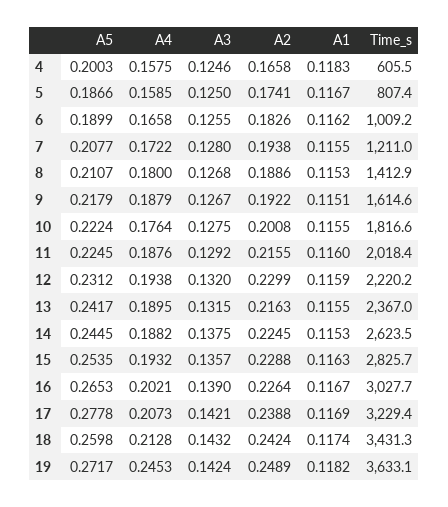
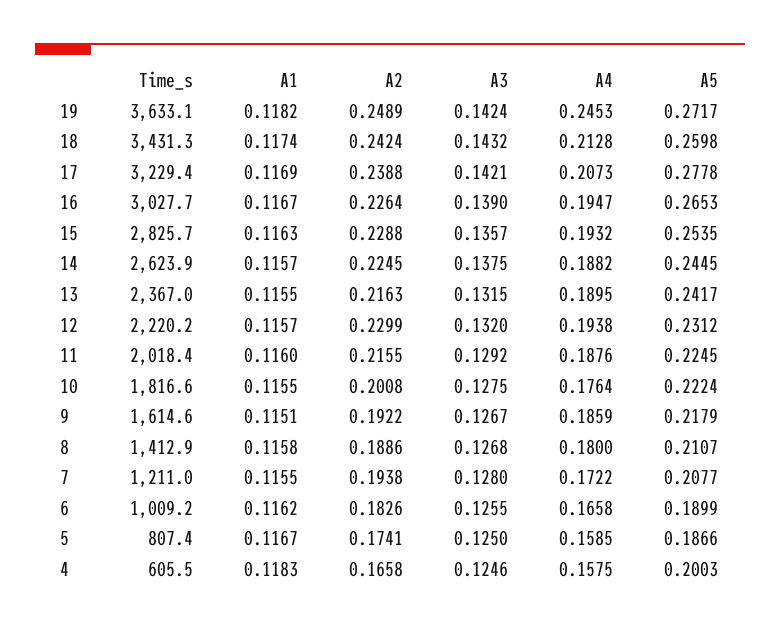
  {
    "A5": {
      "4": 0.2003,
      "5": 0.1866,
      "6": 0.1899,
      "7": 0.2077,
      "8": 0.2107,
      "9": 0.2179,
      "10": 0.2224,
      "11": 0.2245,
      "12": 0.2312,
      "13": 0.2417,
      "14": 0.2445,
      "15": 0.2535,
      "16": 0.2653,
      "17": 0.2778,
      "18": 0.2598,
      "19": 0.2717
    },
    "A4": {
      "4": 0.1575,
      "5": 0.1585,
      "6": 0.1658,
      "7": 0.1722,
      "8": 0.18,
-     "9": 0.1879,
+     "9": 0.1859,
      "10": 0.1764,
      "11": 0.1876,
      "12": 0.1938,
      "13": 0.1895,
      "14": 0.1882,
      "15": 0.1932,
-     "16": 0.2021,
+     "16": 0.1947,
      "17": 0.2073,
      "18": 0.2128,
      "19": 0.2453
    },
    "A3": {
      "4": 0.1246,
      "5": 0.125,
      "6": 0.1255,
      "7": 0.128,
      "8": 0.1268,
      "9": 0.1267,
      "10": 0.1275,
      "11": 0.1292,
      "12": 0.132,
      "13": 0.1315,
      "14": 0.1375,
      "15": 0.1357,
      "16": 0.139,
      "17": 0.1421,
      "18": 0.1432,
      "19": 0.1424
    },
    "A2": {
      "4": 0.1658,
      "5": 0.1741,
      "6": 0.1826,
      "7": 0.1938,
      "8": 0.1886,
      "9": 0.1922,
      "10": 0.2008,
      "11": 0.2155,
      "12": 0.2299,
      "13": 0.2163,
      "14": 0.2245,
      "15": 0.2288,
      "16": 0.2264,
      "17": 0.2388,
      "18": 0.2424,
      "19": 0.2489
    },
    "A1": {
      "4": 0.1183,
      "5": 0.1167,
      "6": 0.1162,
      "7": 0.1155,
-     "8": 0.1153,
+     "8": 0.1158,
      "9": 0.1151,
      "10": 0.1155,
      "11": 0.116,
-     "12": 0.1159,
+     "12": 0.1157,
      "13": 0.1155,
-     "14": 0.1153,
+     "14": 0.1157,
      "15": 0.1163,
      "16": 0.1167,
      "17": 0.1169,
      "18": 0.1174,
      "19": 0.1182
    },
    "Time_s": {
      "4": 605.5,
      "5": 807.4,
      "6": 1009.2,
      "7": 1211,
      "8": 1412.9,
      "9": 1614.6,
      "10": 1816.6,
      "11": 2018.4,
      "12": 2220.2,
      "13": 2367,
-     "14": 2623.5,
+     "14": 2623.9,
      "15": 2825.7,
      "16": 3027.7,
      "17": 3229.4,
      "18": 3431.3,
      "19": 3633.1
    }
  }

